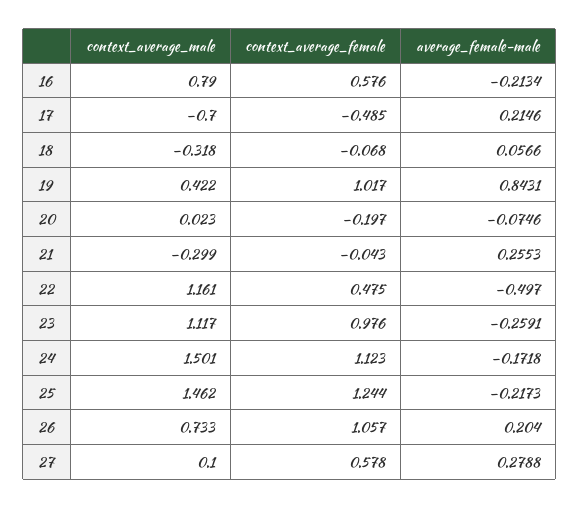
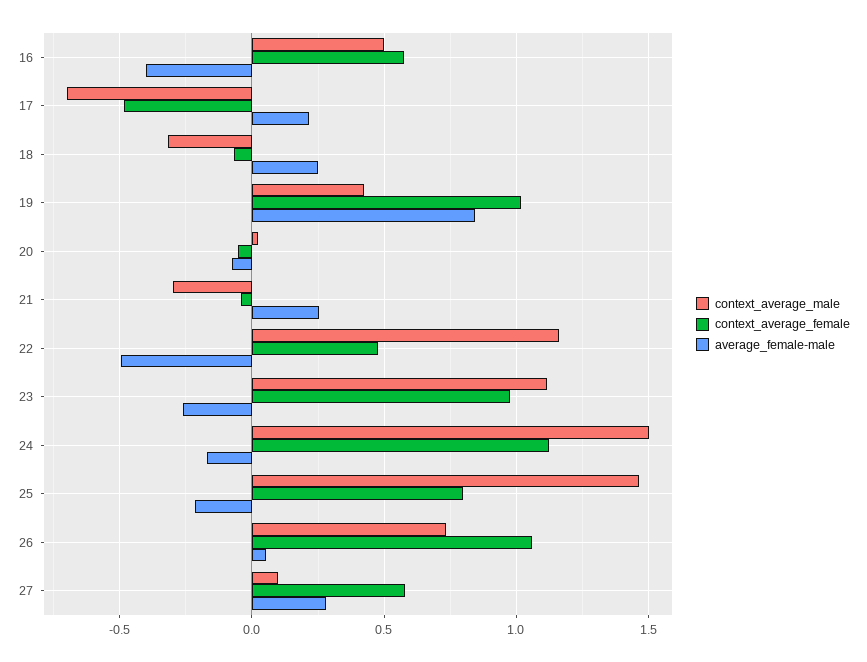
  {
    "context_average_male": {
-     "16": 0.79,
+     "16": 0.5,
      "17": -0.7,
      "18": -0.318,
      "19": 0.422,
      "20": 0.023,
      "21": -0.299,
      "22": 1.161,
      "23": 1.117,
      "24": 1.501,
      "25": 1.462,
      "26": 0.733,
      "27": 0.1
    },
    "context_average_female": {
      "16": 0.576,
      "17": -0.485,
      "18": -0.068,
      "19": 1.017,
-     "20": -0.197,
+     "20": -0.05,
      "21": -0.043,
      "22": 0.475,
      "23": 0.976,
      "24": 1.123,
-     "25": 1.244,
+     "25": 0.8,
      "26": 1.057,
      "27": 0.578
    },
    "average_female-male": {
-     "16": -0.2134,
+     "16": -0.4,
      "17": 0.2146,
-     "18": 0.0566,
+     "18": 0.25,
      "19": 0.8431,
      "20": -0.0746,
      "21": 0.2553,
      "22": -0.497,
      "23": -0.2591,
      "24": -0.1718,
      "25": -0.2173,
-     "26": 0.204,
+     "26": 0.05,
      "27": 0.2788
    }
  }

